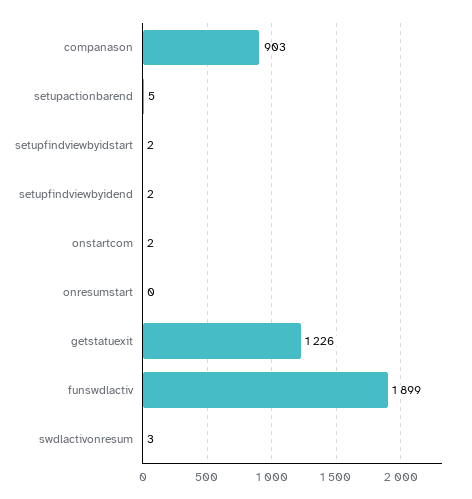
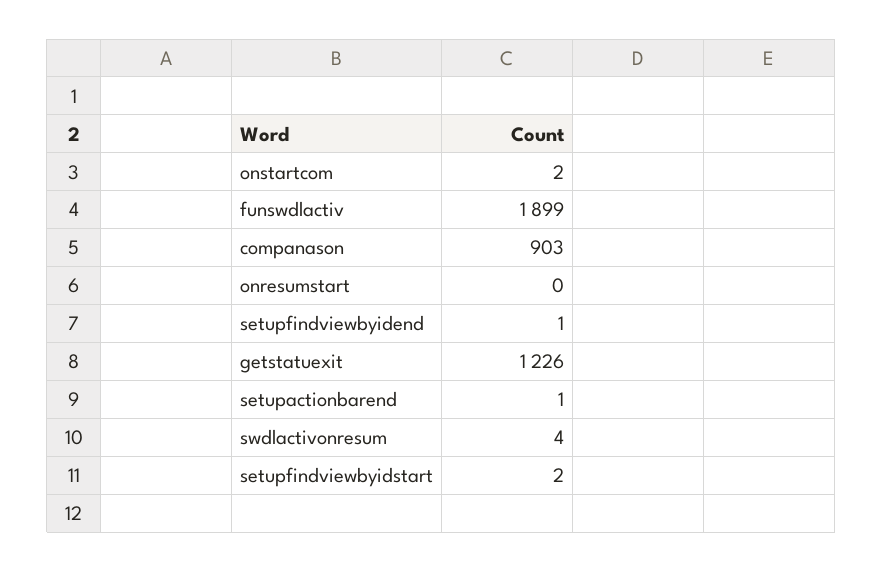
  {
    "companason": 903,
-   "setupactionbarend": 5,
+   "setupactionbarend": 1,
    "setupfindviewbyidstart": 2,
-   "setupfindviewbyidend": 2,
+   "setupfindviewbyidend": 1,
    "onstartcom": 2,
    "onresumstart": 0,
    "getstatuexit": 1226,
    "funswdlactiv": 1899,
-   "swdlactivonresum": 3
+   "swdlactivonresum": 4
  }

